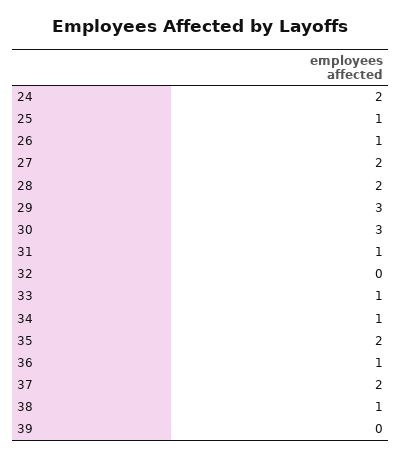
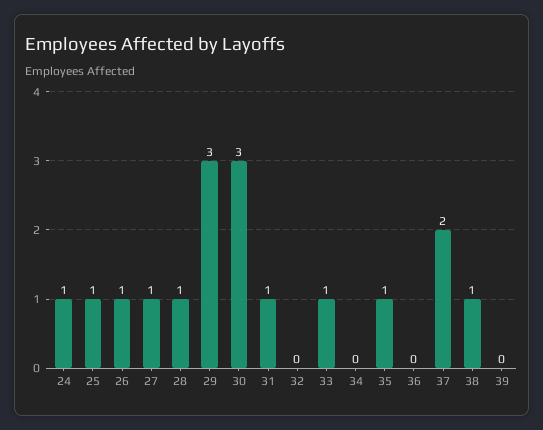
  {
-   "24": 2,
+   "24": 1,
    "25": 1,
    "26": 1,
-   "27": 2,
+   "27": 1,
-   "28": 2,
+   "28": 1,
    "29": 3,
    "30": 3,
    "31": 1,
    "32": 0,
    "33": 1,
-   "34": 1,
+   "34": 0,
-   "35": 2,
+   "35": 1,
-   "36": 1,
+   "36": 0,
    "37": 2,
    "38": 1,
    "39": 0
  }

